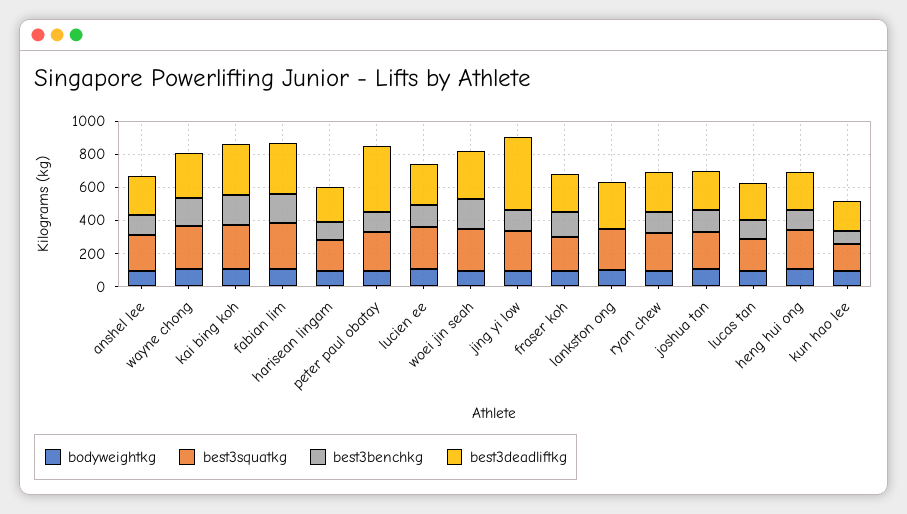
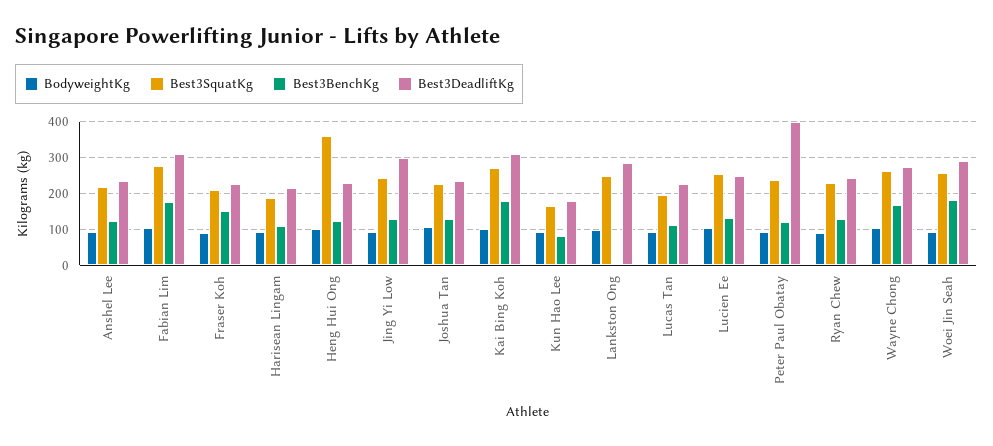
  {
    "bodyweightkg": {
      "anshel lee": 100,
      "wayne chong": 100,
      "kai bing koh": 100,
      "fabian lim": 100,
      "harisean lingam": 100,
      "peter paul obatay": 100,
      "lucien ee": 100,
      "woei jin seah": 100,
      "jing yi low": 100,
      "fraser koh": 100,
      "lankston ong": 100,
      "ryan chew": 100,
      "joshua tan": 100,
      "lucas tan": 100,
      "heng hui ong": 100,
      "kun hao lee": 100
    },
    "best3squatkg": {
      "anshel lee": 220,
      "wayne chong": 260,
      "kai bing koh": 280,
      "fabian lim": 280,
      "harisean lingam": 180,
      "peter paul obatay": 240,
      "lucien ee": 260,
      "woei jin seah": 260,
      "jing yi low": 240,
      "fraser koh": 220,
      "lankston ong": 260,
      "ryan chew": 240,
      "joshua tan": 220,
      "lucas tan": 200,
-     "heng hui ong": 250,
+     "heng hui ong": 360,
      "kun hao lee": 160
    },
    "best3benchkg": {
      "anshel lee": 120,
      "wayne chong": 160,
      "kai bing koh": 180,
      "fabian lim": 180,
      "harisean lingam": 120,
      "peter paul obatay": 120,
      "lucien ee": 140,
      "woei jin seah": 180,
      "jing yi low": 120,
      "fraser koh": 160,
      "lankston ong": 0,
      "ryan chew": 120,
      "joshua tan": 140,
      "lucas tan": 120,
      "heng hui ong": 120,
      "kun hao lee": 80
    },
    "best3deadliftkg": {
      "anshel lee": 240,
      "wayne chong": 280,
      "kai bing koh": 320,
      "fabian lim": 320,
      "harisean lingam": 220,
      "peter paul obatay": 400,
      "lucien ee": 260,
      "woei jin seah": 300,
-     "jing yi low": 450,
+     "jing yi low": 300,
      "fraser koh": 220,
      "lankston ong": 280,
      "ryan chew": 240,
      "joshua tan": 240,
      "lucas tan": 220,
      "heng hui ong": 240,
      "kun hao lee": 180
    }
  }

